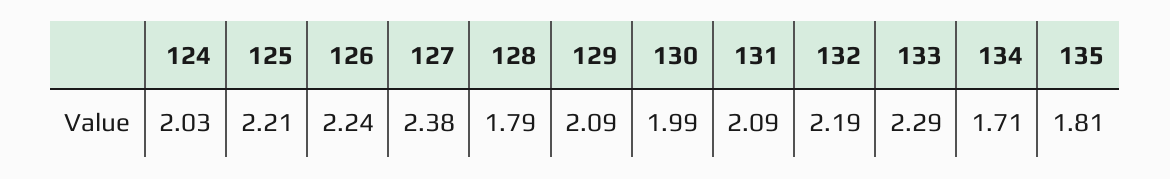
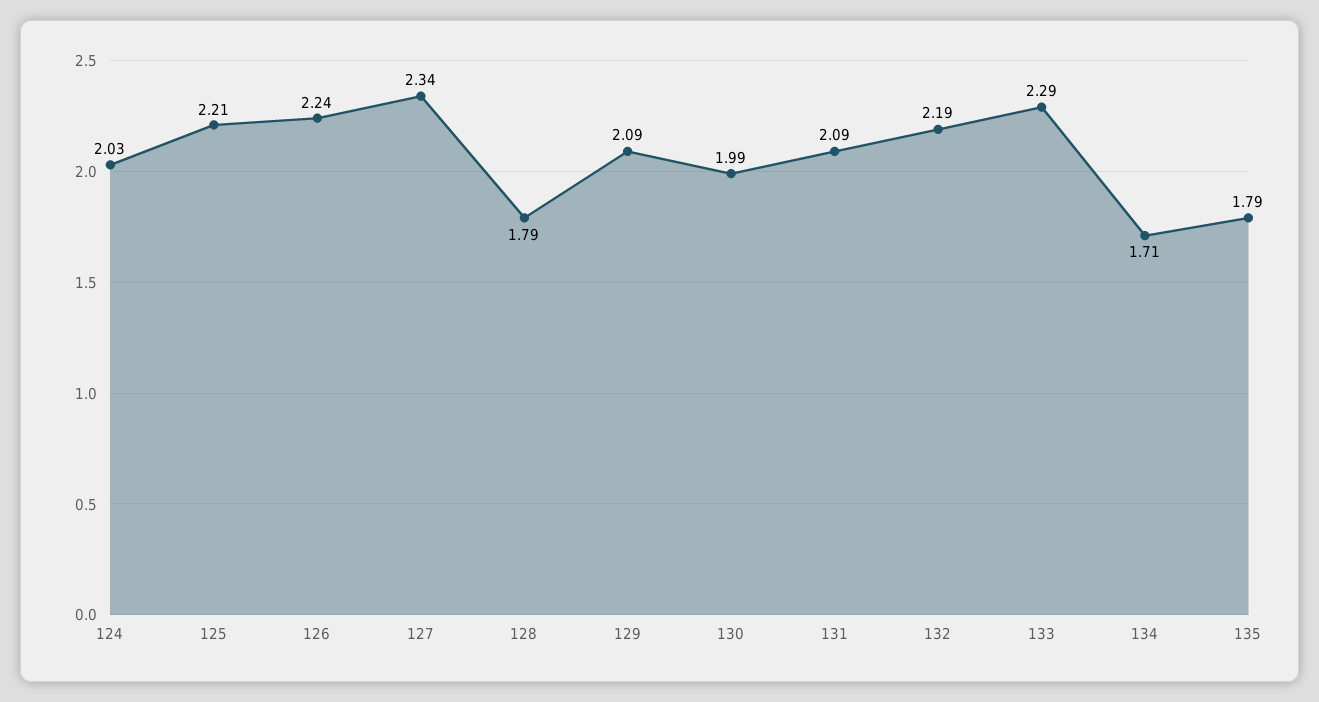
  {
    "124": 2.03,
    "125": 2.21,
    "126": 2.24,
-   "127": 2.38,
+   "127": 2.34,
    "128": 1.79,
    "129": 2.09,
    "130": 1.99,
    "131": 2.09,
    "132": 2.19,
    "133": 2.29,
    "134": 1.71,
-   "135": 1.81
+   "135": 1.79
  }

